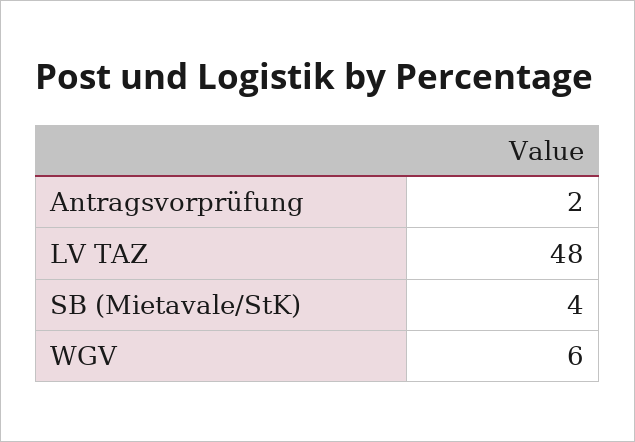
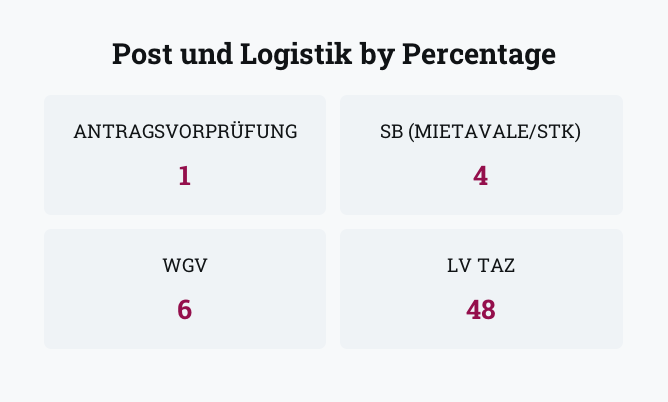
  {
-   "Antragsvorprüfung": 2,
+   "Antragsvorprüfung": 1,
    "LV TAZ": 48,
    "SB (Mietavale/StK)": 4,
    "WGV": 6
  }

